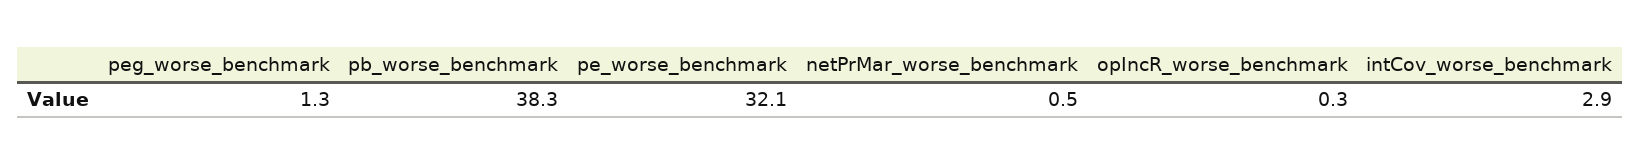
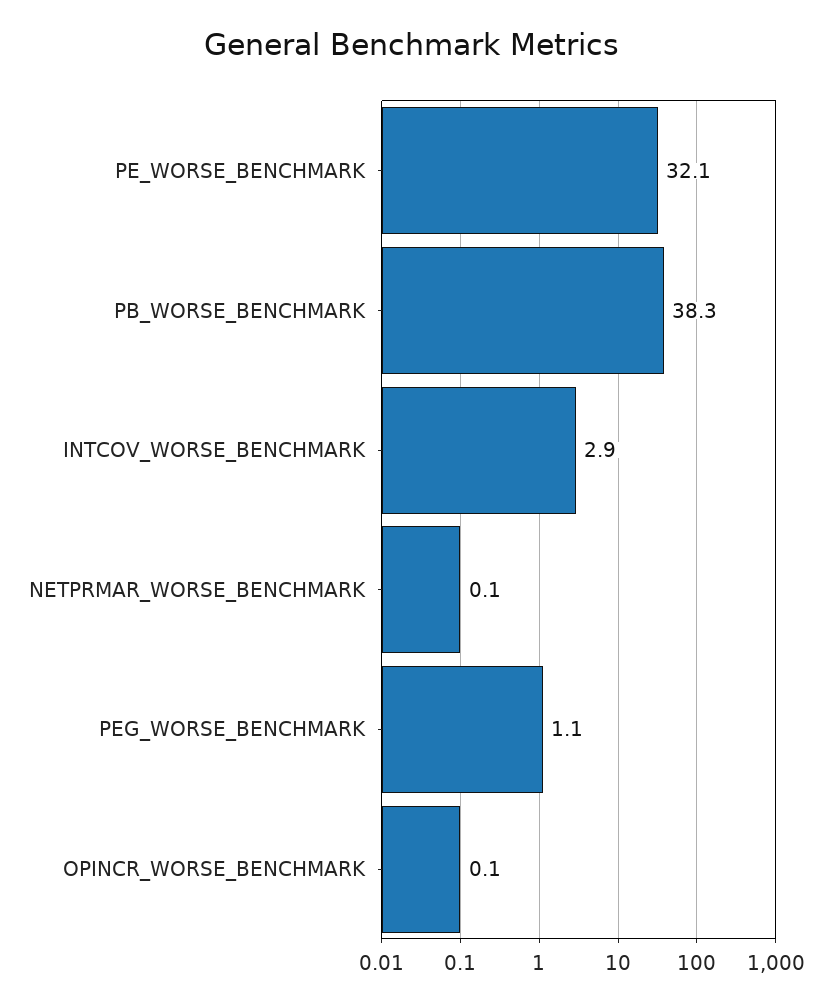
  {
-   "peg_worse_benchmark": 1.3,
+   "peg_worse_benchmark": 1.1,
    "pb_worse_benchmark": 38.3,
    "pe_worse_benchmark": 32.1,
-   "netPrMar_worse_benchmark": 0.5,
+   "netPrMar_worse_benchmark": 0.1,
-   "opIncR_worse_benchmark": 0.3,
+   "opIncR_worse_benchmark": 0.1,
    "intCov_worse_benchmark": 2.9
  }

